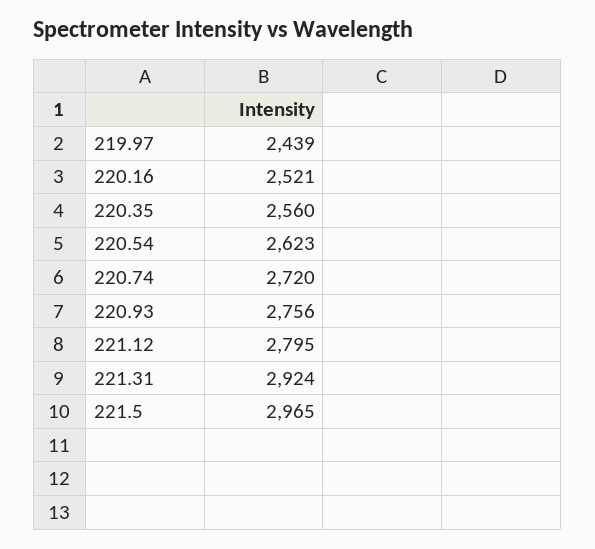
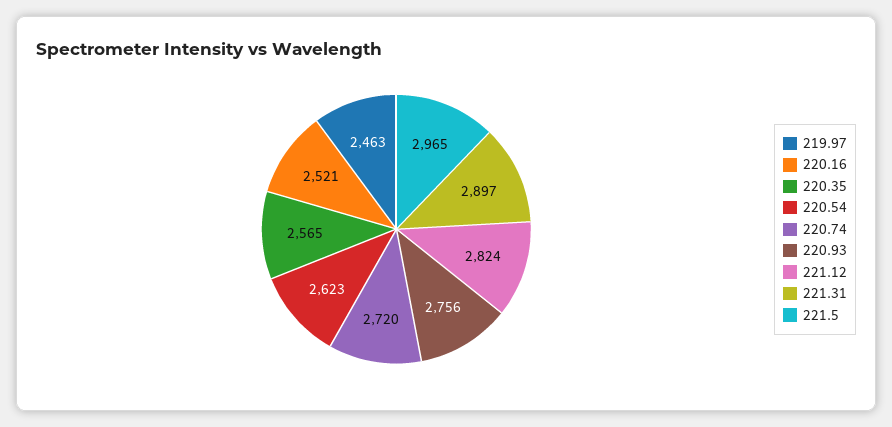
  {
-   "219.97": 2439,
+   "219.97": 2463,
    "220.16": 2521,
-   "220.35": 2560,
+   "220.35": 2565,
    "220.54": 2623,
    "220.74": 2720,
    "220.93": 2756,
-   "221.12": 2795,
+   "221.12": 2824,
-   "221.31": 2924,
+   "221.31": 2897,
    "221.5": 2965
  }

